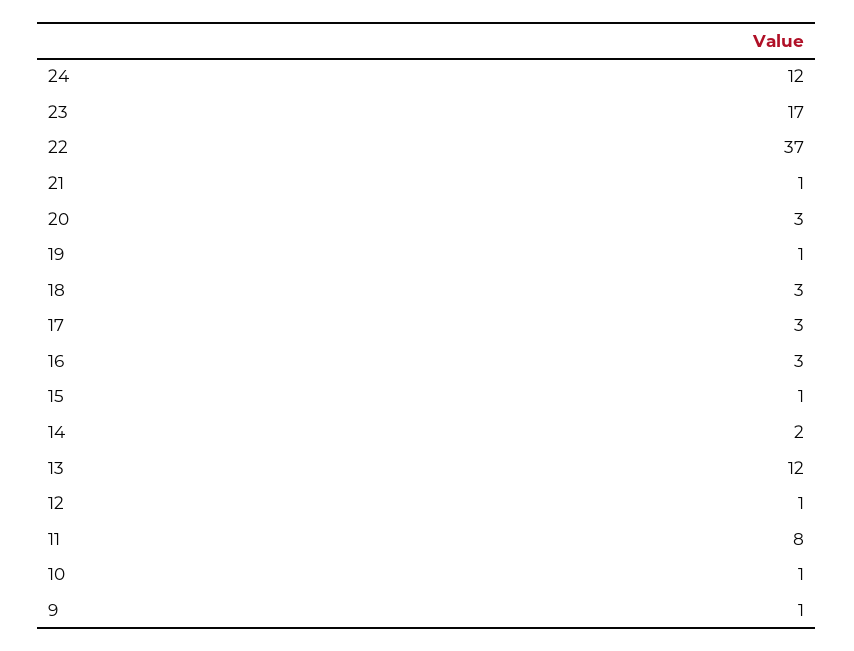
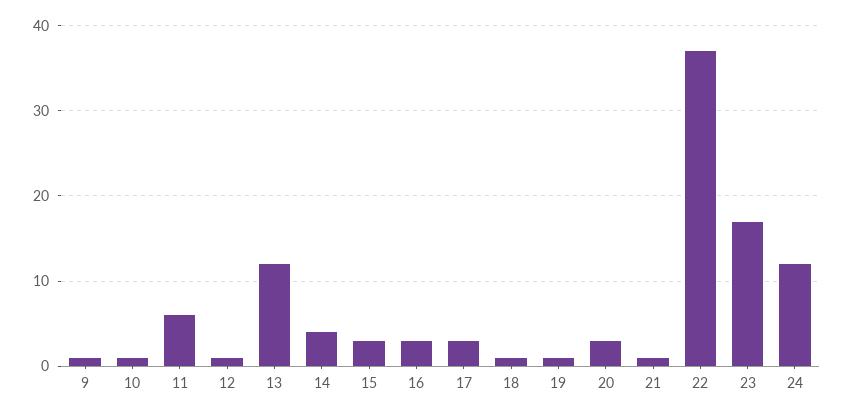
  {
    "24": 12,
    "23": 17,
    "22": 37,
    "21": 1,
    "20": 3,
    "19": 1,
-   "18": 3,
+   "18": 1,
    "17": 3,
    "16": 3,
-   "15": 1,
+   "15": 3,
-   "14": 2,
+   "14": 4,
    "13": 12,
    "12": 1,
-   "11": 8,
+   "11": 6,
    "10": 1,
    "9": 1
  }

